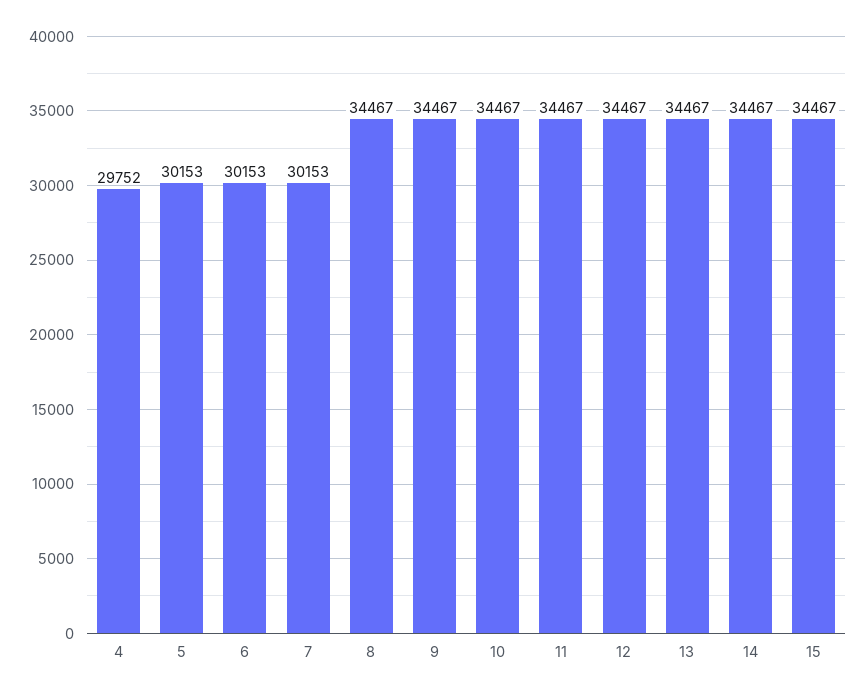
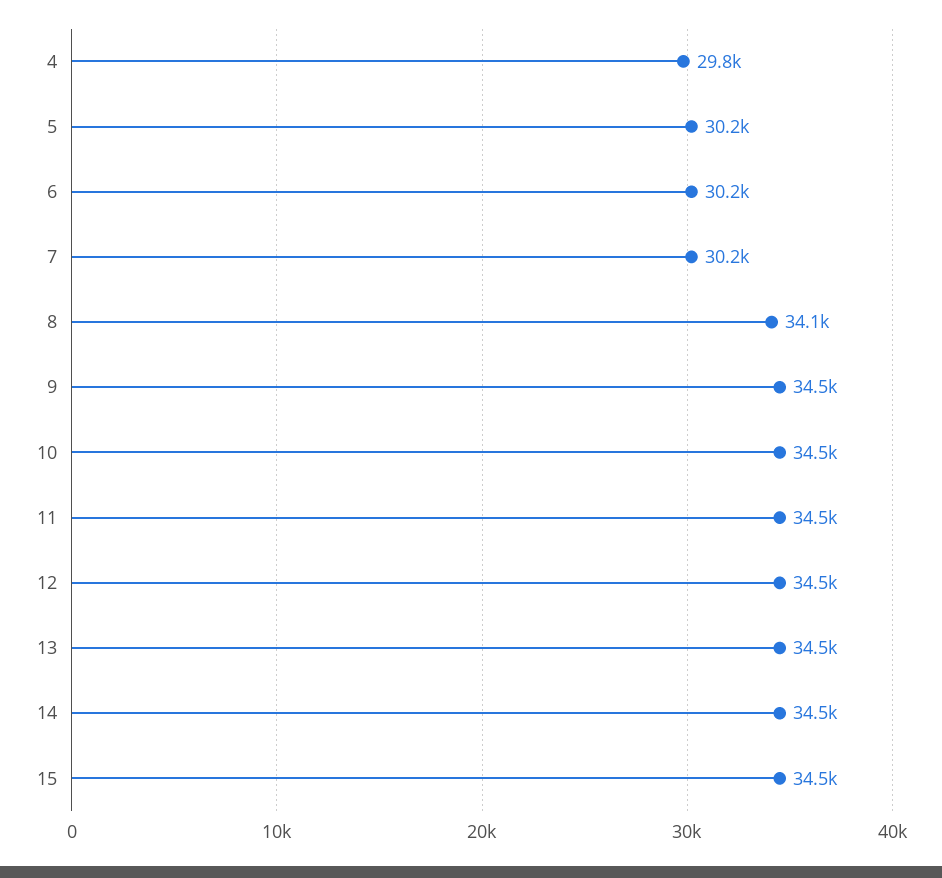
  {
    "4": 29752,
    "5": 30153,
    "6": 30153,
    "7": 30153,
-   "8": 34467,
+   "8": 34100,
    "9": 34467,
    "10": 34467,
    "11": 34467,
    "12": 34467,
    "13": 34467,
    "14": 34467,
    "15": 34467
  }

